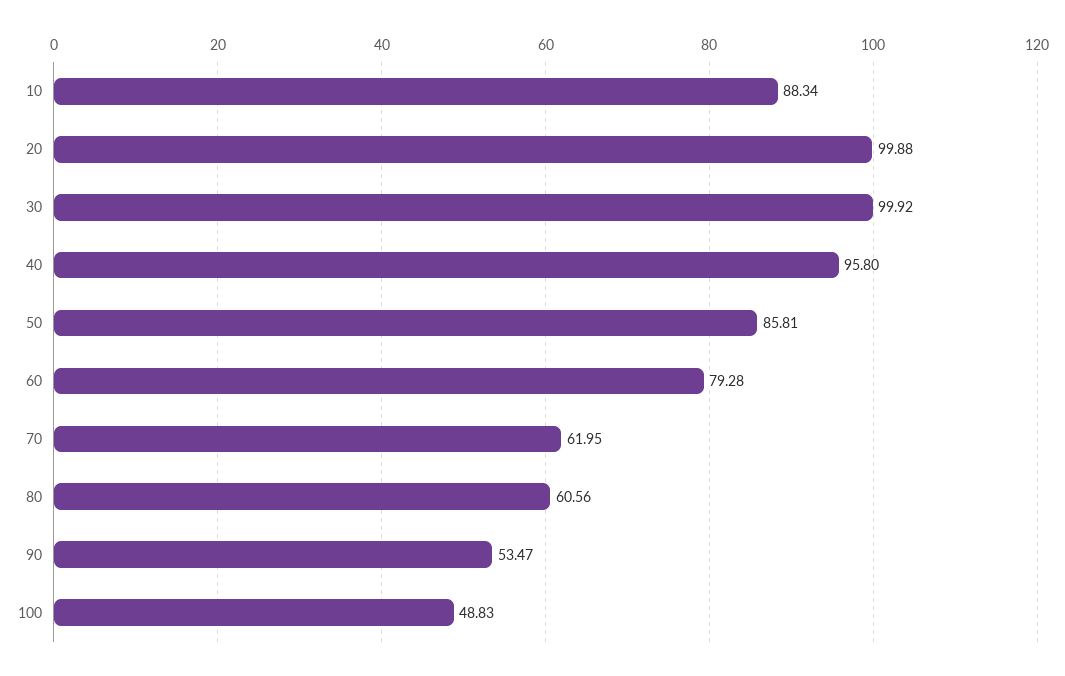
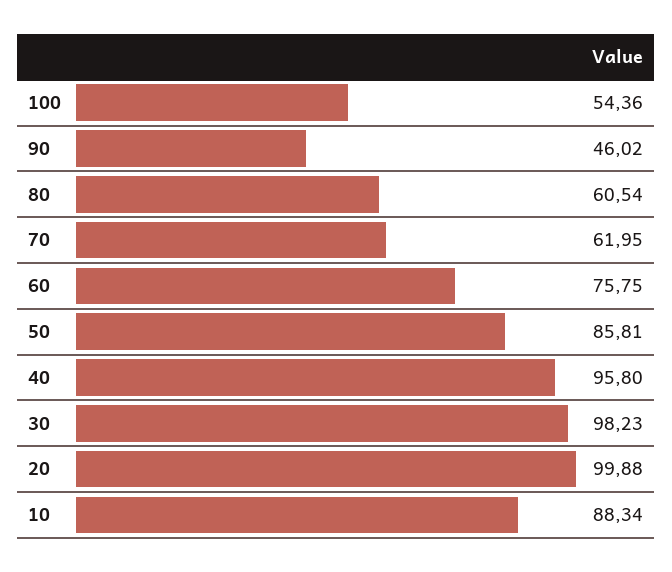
  {
    "10": 88.34,
    "20": 99.88,
-   "30": 99.92,
+   "30": 98.23,
    "40": 95.8,
    "50": 85.81,
-   "60": 79.28,
+   "60": 75.75,
    "70": 61.95,
-   "80": 60.56,
+   "80": 60.54,
-   "90": 53.47,
+   "90": 46.02,
-   "100": 48.83
+   "100": 54.36
  }

